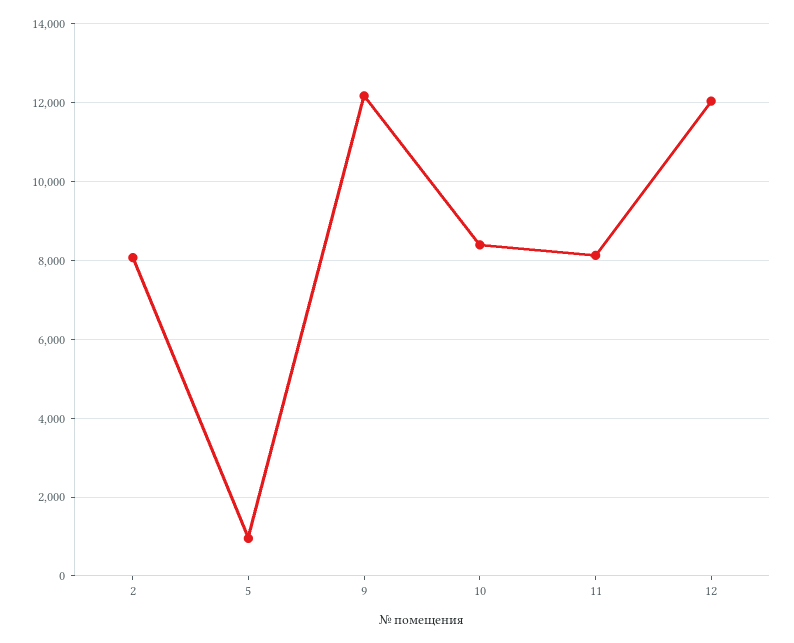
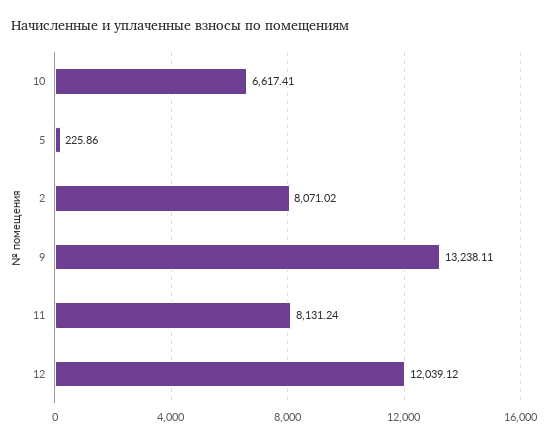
  {
    "2": 8071.02,
-   "5": 1000,
+   "5": 225.86,
-   "9": 12200,
+   "9": 13238.11,
-   "10": 8400,
+   "10": 6617.41,
    "11": 8131.24,
    "12": 12039.12
  }

